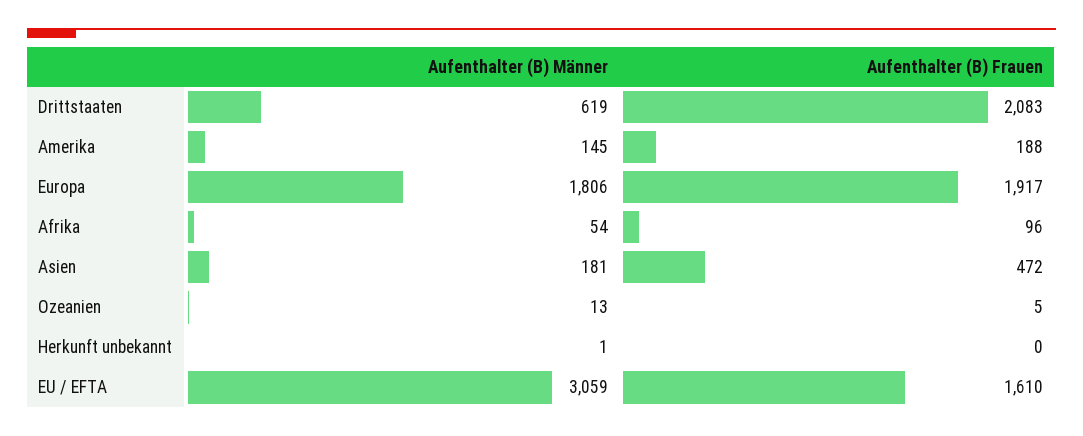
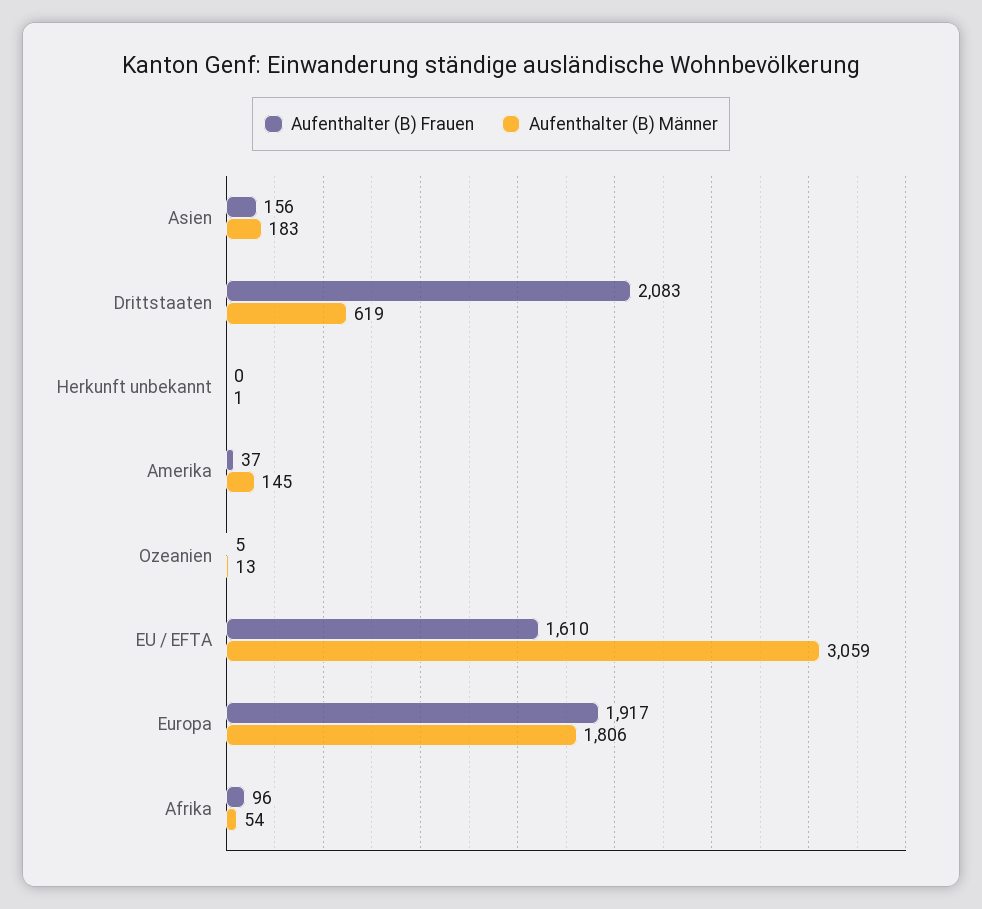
  {
    "Aufenthalter (B) Männer": {
      "Drittstaaten": 619,
      "Amerika": 145,
      "Europa": 1806,
      "Afrika": 54,
-     "Asien": 181,
+     "Asien": 183,
      "Ozeanien": 13,
      "Herkunft unbekannt": 1,
      "EU / EFTA": 3059
    },
    "Aufenthalter (B) Frauen": {
      "Drittstaaten": 2083,
-     "Amerika": 188,
+     "Amerika": 37,
      "Europa": 1917,
      "Afrika": 96,
-     "Asien": 472,
+     "Asien": 156,
      "Ozeanien": 5,
      "Herkunft unbekannt": 0,
      "EU / EFTA": 1610
    }
  }

